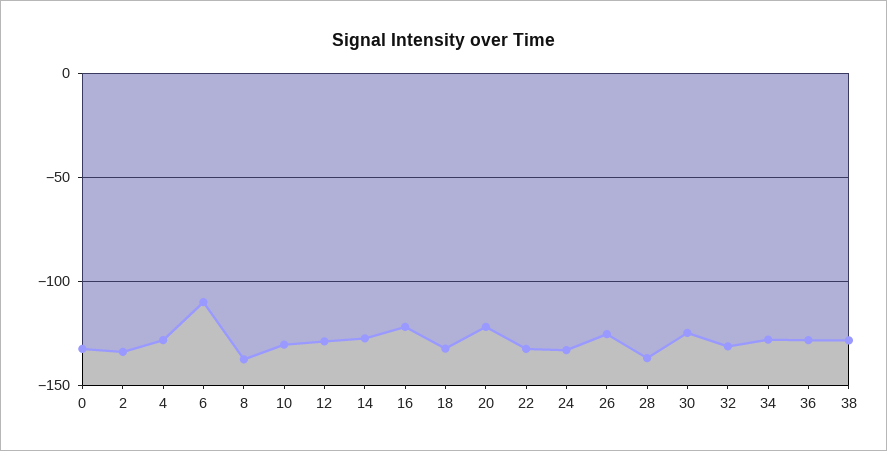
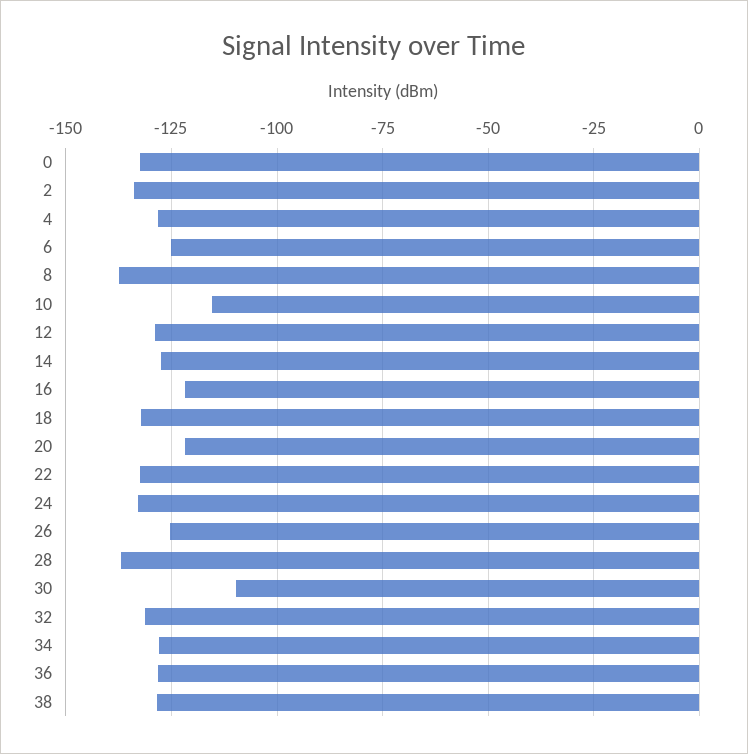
  {
    "0": -132.5,
    "2": -135,
    "4": -127.5,
-   "6": -110,
+   "6": -125,
    "8": -137.5,
-   "10": -130,
+   "10": -115,
    "12": -130,
    "14": -127.5,
    "16": -122.5,
    "18": -132.5,
    "20": -122.5,
    "22": -132.5,
    "24": -132.5,
    "26": -125,
    "28": -137.5,
-   "30": -125,
+   "30": -110,
    "32": -132.5,
    "34": -127.5,
    "36": -127.5,
    "38": -127.5
  }

